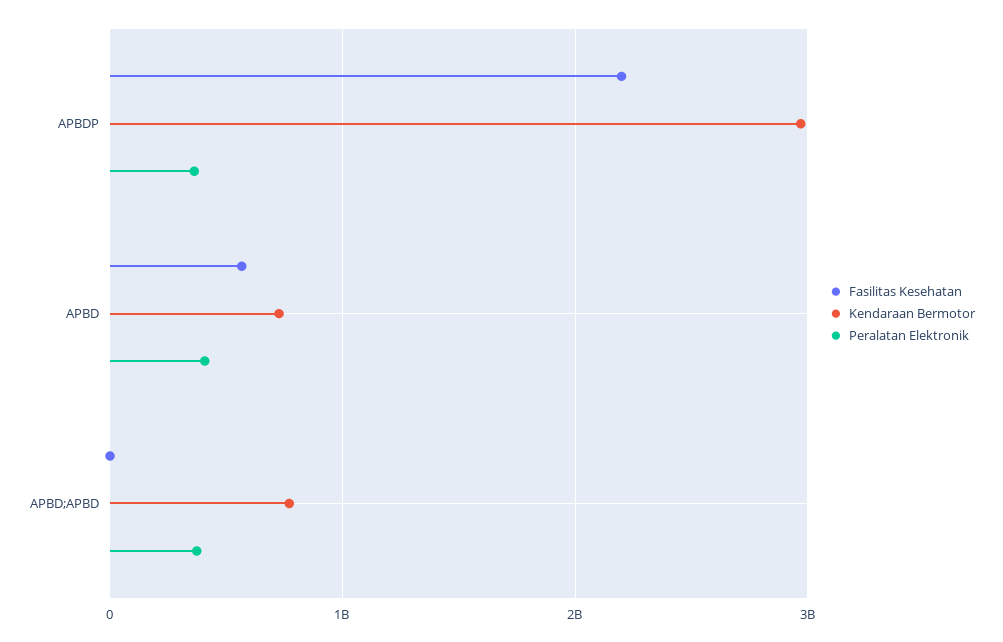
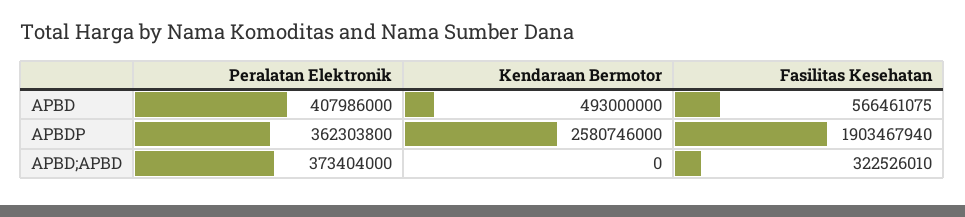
  {
    "Fasilitas Kesehatan": {
-     "APBDP": 2200000000,
+     "APBDP": 1903467940,
      "APBD": 566461075,
-     "APBD;APBD": 0
+     "APBD;APBD": 322526010
    },
    "Kendaraan Bermotor": {
-     "APBDP": 3000000000,
+     "APBDP": 2580746000,
-     "APBD": 700000000,
+     "APBD": 493000000,
-     "APBD;APBD": 800000000
+     "APBD;APBD": 0
    },
    "Peralatan Elektronik": {
      "APBDP": 362303800,
      "APBD": 407986000,
      "APBD;APBD": 373404000
    }
  }

